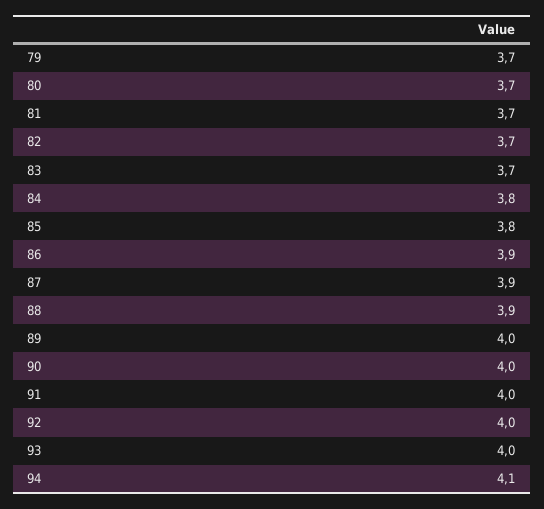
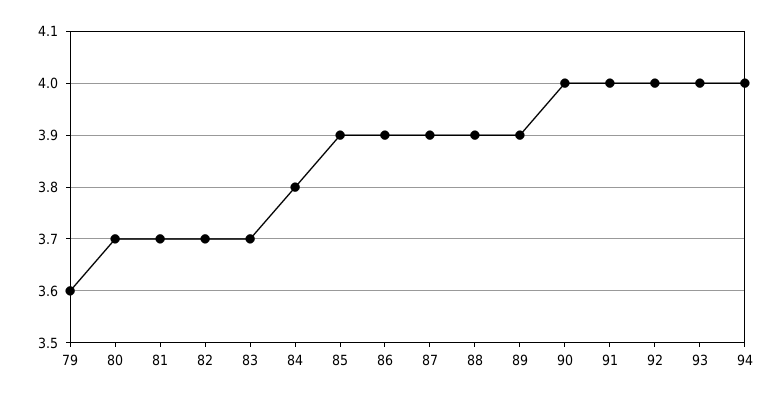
  {
-   "79": 3.7,
+   "79": 3.6,
    "80": 3.7,
    "81": 3.7,
    "82": 3.7,
    "83": 3.7,
    "84": 3.8,
-   "85": 3.8,
+   "85": 3.9,
    "86": 3.9,
    "87": 3.9,
    "88": 3.9,
-   "89": 4,
+   "89": 3.9,
    "90": 4,
    "91": 4,
    "92": 4,
    "93": 4,
-   "94": 4.1
+   "94": 4
  }

